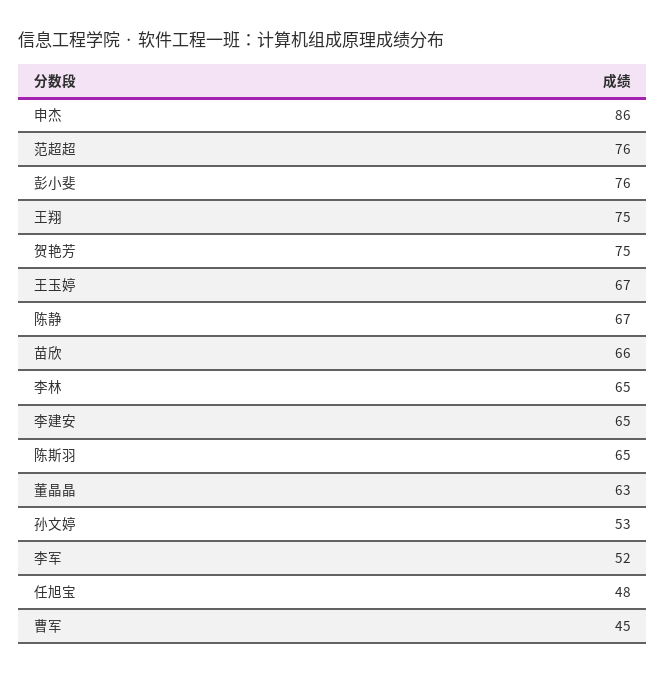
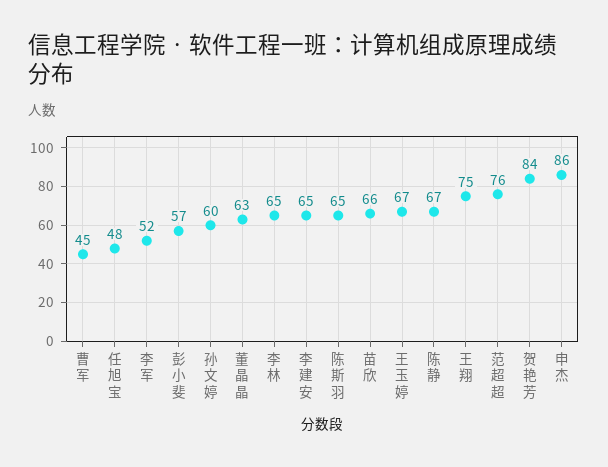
  {
    "申杰": 86,
    "范超超": 76,
-   "彭小斐": 76,
+   "彭小斐": 57,
    "王翔": 75,
-   "贺艳芳": 75,
+   "贺艳芳": 84,
    "王玉婷": 67,
    "陈静": 67,
    "苗欣": 66,
    "李林": 65,
    "李建安": 65,
    "陈斯羽": 65,
    "董晶晶": 63,
-   "孙文婷": 53,
+   "孙文婷": 60,
    "李军": 52,
    "任旭宝": 48,
    "曹军": 45
  }

